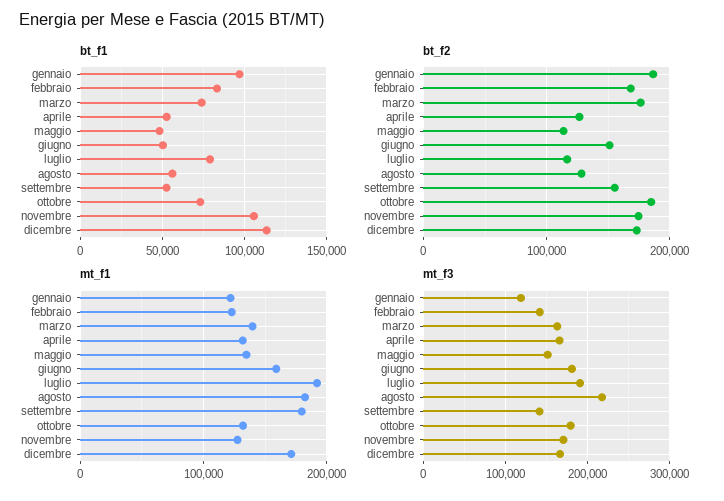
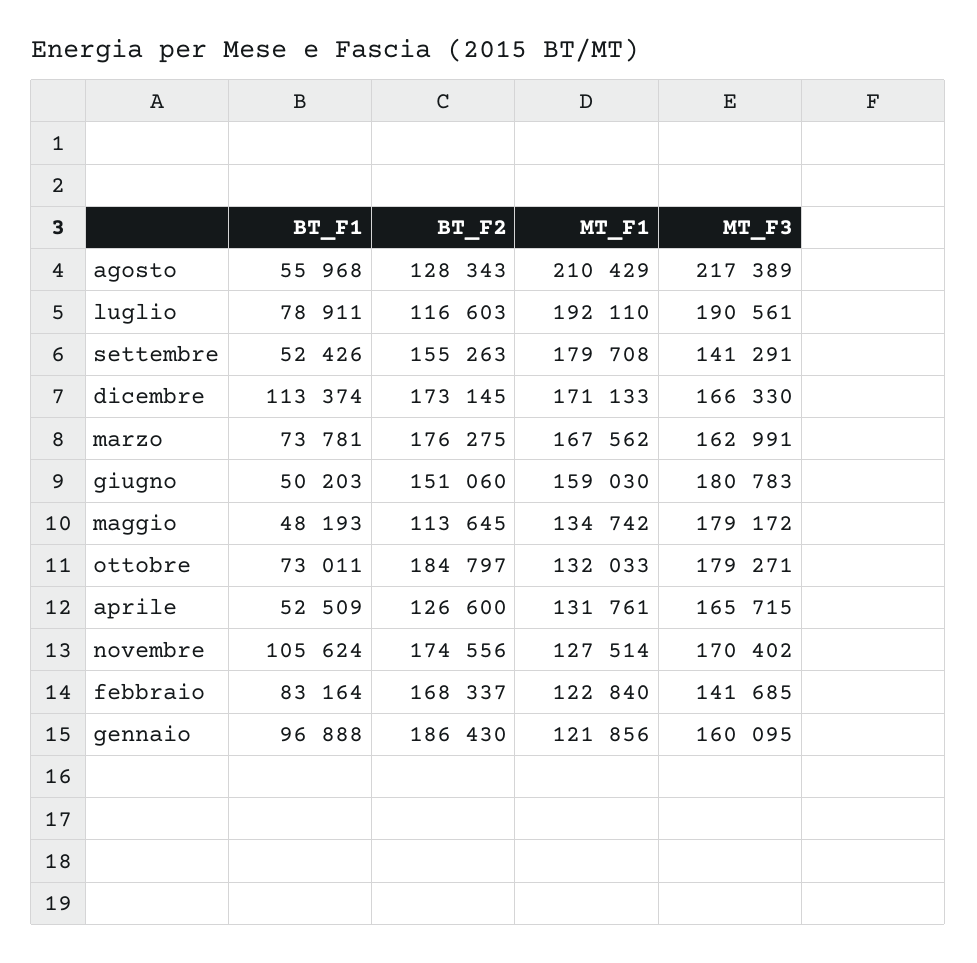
  {
    "bt_f1": {
      "gennaio": 96888,
      "febbraio": 83164,
      "marzo": 73781,
      "aprile": 52509,
      "maggio": 48193,
      "giugno": 50203,
      "luglio": 78911,
      "agosto": 55968,
      "settembre": 52426,
      "ottobre": 73011,
      "novembre": 105624,
      "dicembre": 113374
    },
    "bt_f2": {
      "gennaio": 186430,
      "febbraio": 168337,
      "marzo": 176275,
      "aprile": 126600,
      "maggio": 113645,
      "giugno": 151060,
      "luglio": 116603,
      "agosto": 128343,
      "settembre": 155263,
      "ottobre": 184797,
      "novembre": 174556,
      "dicembre": 173145
    },
    "mt_f1": {
      "gennaio": 121856,
      "febbraio": 122840,
-     "marzo": 140000,
+     "marzo": 167562,
      "aprile": 131761,
      "maggio": 134742,
      "giugno": 159030,
      "luglio": 192110,
-     "agosto": 180000,
+     "agosto": 210429,
      "settembre": 179708,
      "ottobre": 132033,
      "novembre": 127514,
      "dicembre": 171133
    },
    "mt_f3": {
-     "gennaio": 120000,
+     "gennaio": 160095,
      "febbraio": 141685,
      "marzo": 162991,
      "aprile": 165715,
-     "maggio": 150000,
+     "maggio": 179172,
      "giugno": 180783,
      "luglio": 190561,
      "agosto": 217389,
      "settembre": 141291,
      "ottobre": 179271,
      "novembre": 170402,
      "dicembre": 166330
    }
  }

